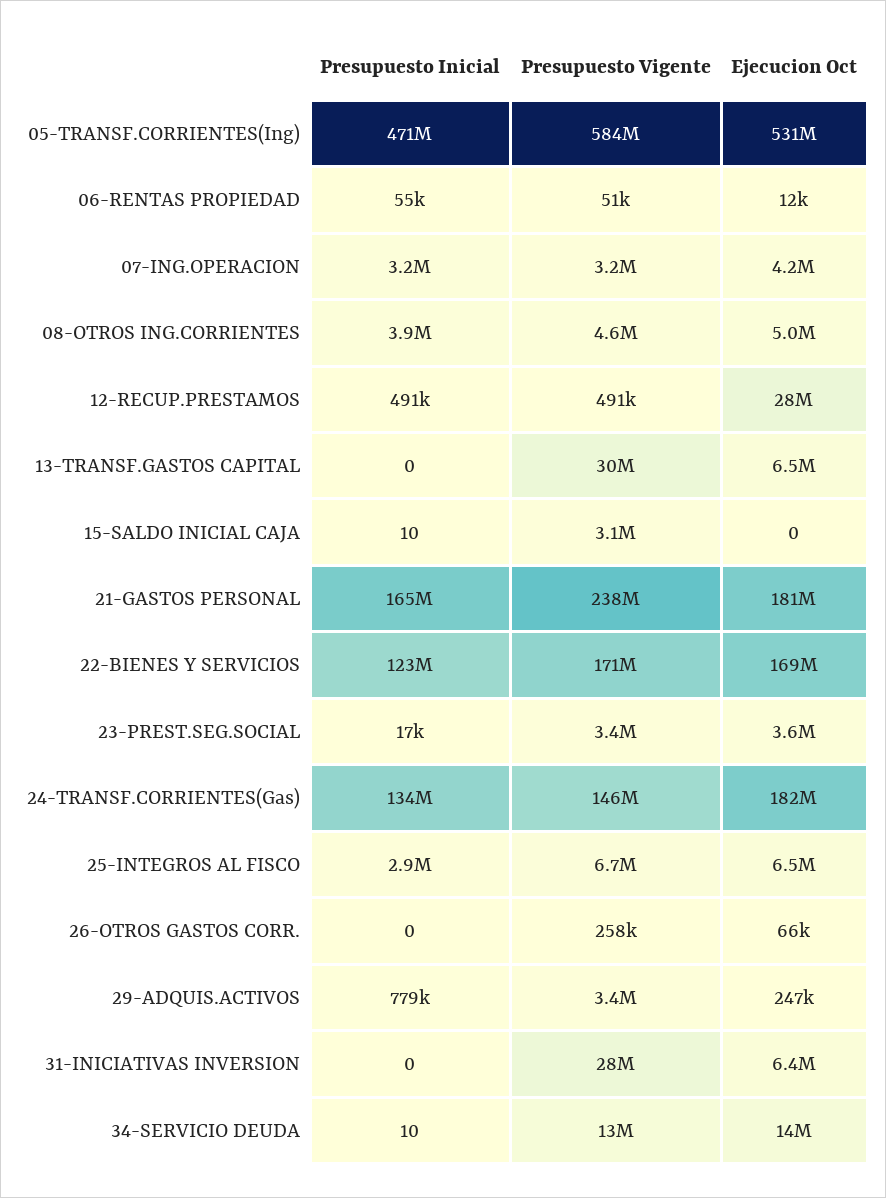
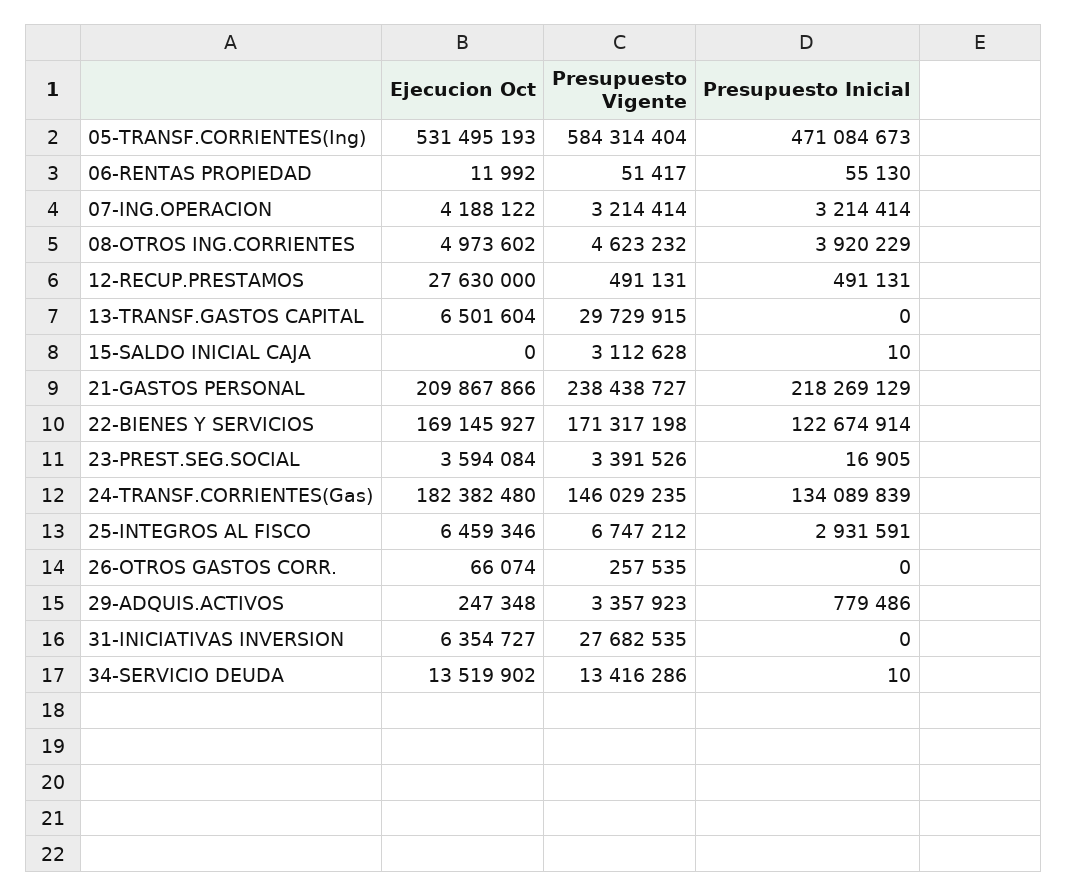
  {
    "Presupuesto Inicial": {
      "05-TRANSF.CORRIENTES(Ing)": 471084673,
      "06-RENTAS PROPIEDAD": 55130,
      "07-ING.OPERACION": 3214414,
      "08-OTROS ING.CORRIENTES": 3920229,
      "12-RECUP.PRESTAMOS": 491131,
      "13-TRANSF.GASTOS CAPITAL": 0,
      "15-SALDO INICIAL CAJA": 10,
-     "21-GASTOS PERSONAL": 165000000,
+     "21-GASTOS PERSONAL": 218269129,
      "22-BIENES Y SERVICIOS": 122674914,
      "23-PREST.SEG.SOCIAL": 16905,
      "24-TRANSF.CORRIENTES(Gas)": 134089839,
      "25-INTEGROS AL FISCO": 2931591,
      "26-OTROS GASTOS CORR.": 0,
      "29-ADQUIS.ACTIVOS": 779486,
      "31-INICIATIVAS INVERSION": 0,
      "34-SERVICIO DEUDA": 10
    },
    "Presupuesto Vigente": {
      "05-TRANSF.CORRIENTES(Ing)": 584314404,
      "06-RENTAS PROPIEDAD": 51417,
      "07-ING.OPERACION": 3214414,
      "08-OTROS ING.CORRIENTES": 4623232,
      "12-RECUP.PRESTAMOS": 491131,
      "13-TRANSF.GASTOS CAPITAL": 29729915,
      "15-SALDO INICIAL CAJA": 3112628,
      "21-GASTOS PERSONAL": 238438727,
      "22-BIENES Y SERVICIOS": 171317198,
      "23-PREST.SEG.SOCIAL": 3391526,
      "24-TRANSF.CORRIENTES(Gas)": 146029235,
      "25-INTEGROS AL FISCO": 6747212,
      "26-OTROS GASTOS CORR.": 257535,
      "29-ADQUIS.ACTIVOS": 3357923,
      "31-INICIATIVAS INVERSION": 27682535,
      "34-SERVICIO DEUDA": 13416286
    },
    "Ejecucion Oct": {
      "05-TRANSF.CORRIENTES(Ing)": 531495193,
      "06-RENTAS PROPIEDAD": 11992,
      "07-ING.OPERACION": 4188122,
      "08-OTROS ING.CORRIENTES": 4973602,
      "12-RECUP.PRESTAMOS": 27630000,
      "13-TRANSF.GASTOS CAPITAL": 6501604,
      "15-SALDO INICIAL CAJA": 0,
-     "21-GASTOS PERSONAL": 181000000,
+     "21-GASTOS PERSONAL": 209867866,
      "22-BIENES Y SERVICIOS": 169145927,
      "23-PREST.SEG.SOCIAL": 3594084,
      "24-TRANSF.CORRIENTES(Gas)": 182382480,
      "25-INTEGROS AL FISCO": 6459346,
      "26-OTROS GASTOS CORR.": 66074,
      "29-ADQUIS.ACTIVOS": 247348,
      "31-INICIATIVAS INVERSION": 6354727,
      "34-SERVICIO DEUDA": 13519902
    }
  }

